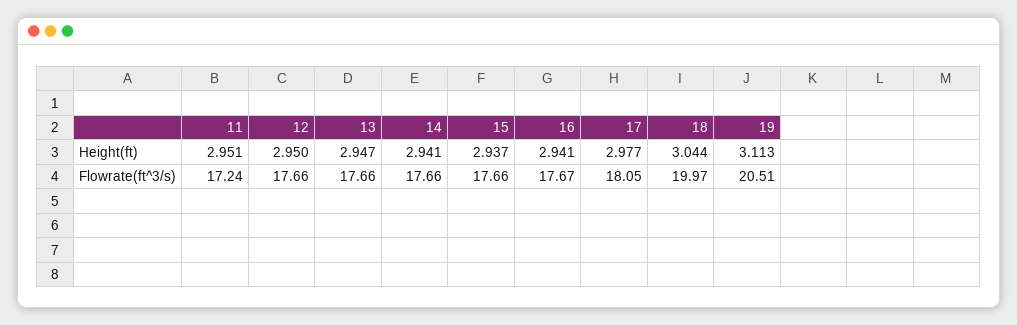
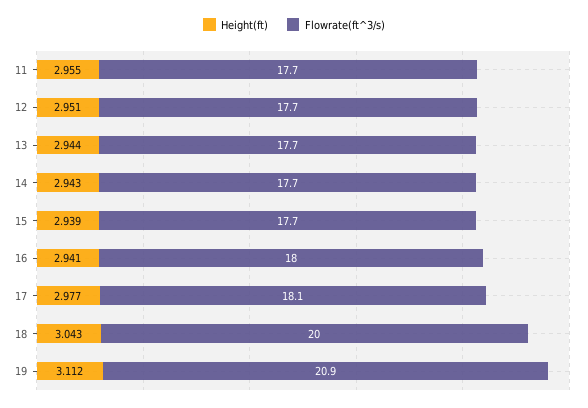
  {
    "Height(ft)": {
-     "11": 2.951,
+     "11": 2.955,
-     "12": 2.95,
+     "12": 2.951,
-     "13": 2.947,
+     "13": 2.944,
-     "14": 2.941,
+     "14": 2.943,
-     "15": 2.937,
+     "15": 2.939,
      "16": 2.941,
      "17": 2.977,
-     "18": 3.044,
+     "18": 3.043,
-     "19": 3.113
+     "19": 3.112
    },
    "Flowrate(ft^3/s)": {
-     "11": 17.24,
+     "11": 17.7,
      "12": 17.66,
      "13": 17.66,
      "14": 17.66,
      "15": 17.66,
-     "16": 17.67,
+     "16": 18,
      "17": 18.05,
      "18": 19.97,
-     "19": 20.51
+     "19": 20.9
    }
  }

